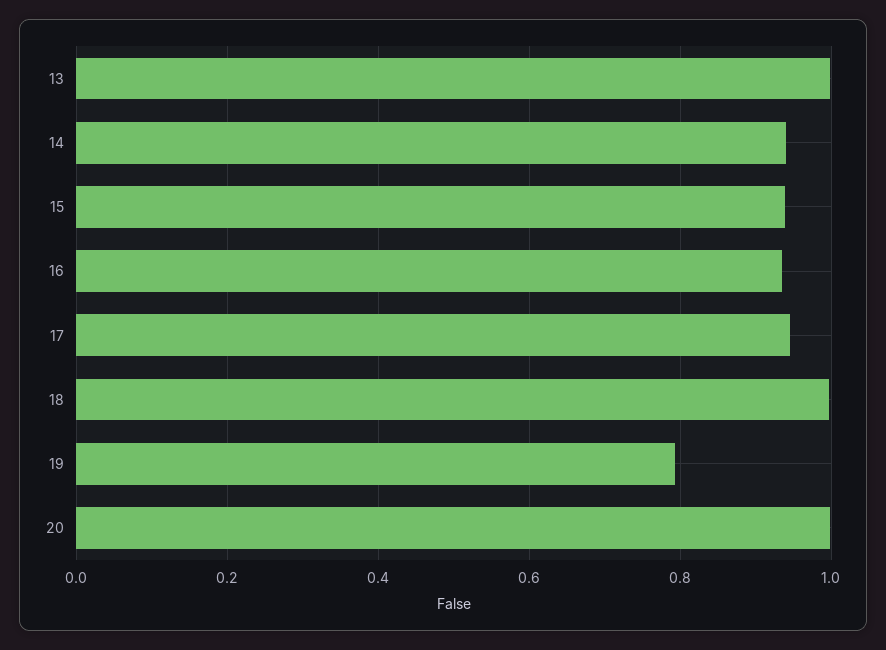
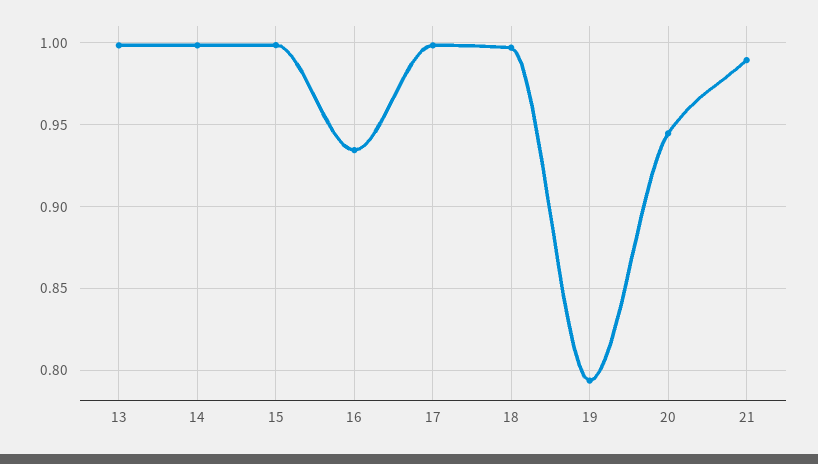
  {
    "13": 1,
-   "14": 0.94,
+   "14": 1,
-   "15": 0.94,
+   "15": 1,
    "16": 0.935,
-   "17": 0.94,
+   "17": 1,
    "18": 0.995,
    "19": 0.795,
-   "20": 1
+   "20": 0.945,
+   "21": 0.99
  }

